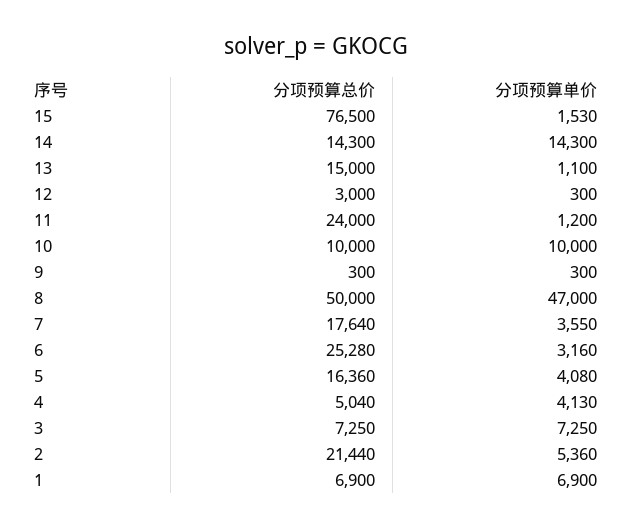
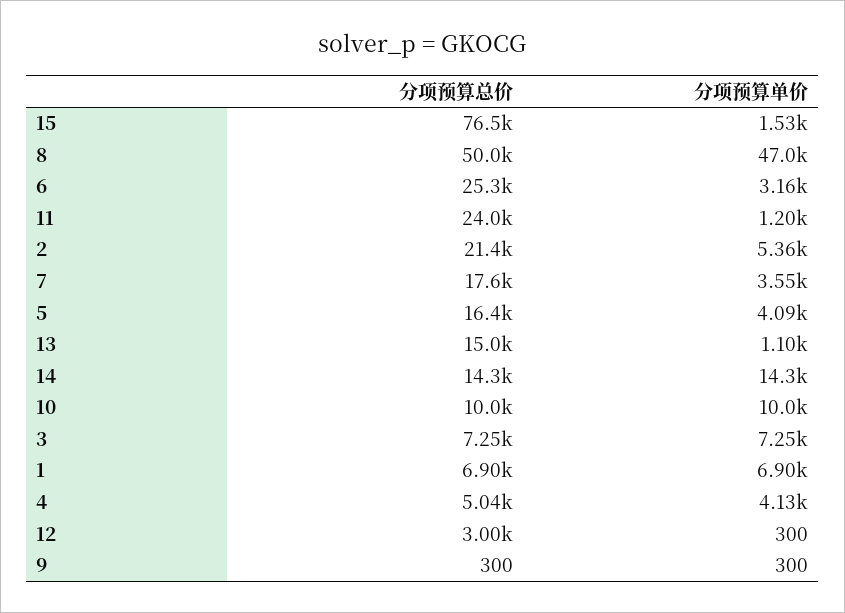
  {
    "分项预算总价": {
      "15": 76500,
      "14": 14300,
      "13": 15000,
      "12": 3000,
      "11": 24000,
      "10": 10000,
      "9": 300,
      "8": 50000,
      "7": 17640,
      "6": 25280,
      "5": 16360,
      "4": 5040,
      "3": 7250,
      "2": 21440,
      "1": 6900
    },
    "分项预算单价": {
      "15": 1530,
      "14": 14300,
      "13": 1100,
      "12": 300,
      "11": 1200,
      "10": 10000,
      "9": 300,
      "8": 47000,
      "7": 3550,
      "6": 3160,
-     "5": 4080,
+     "5": 4090,
      "4": 4130,
      "3": 7250,
      "2": 5360,
      "1": 6900
    }
  }

